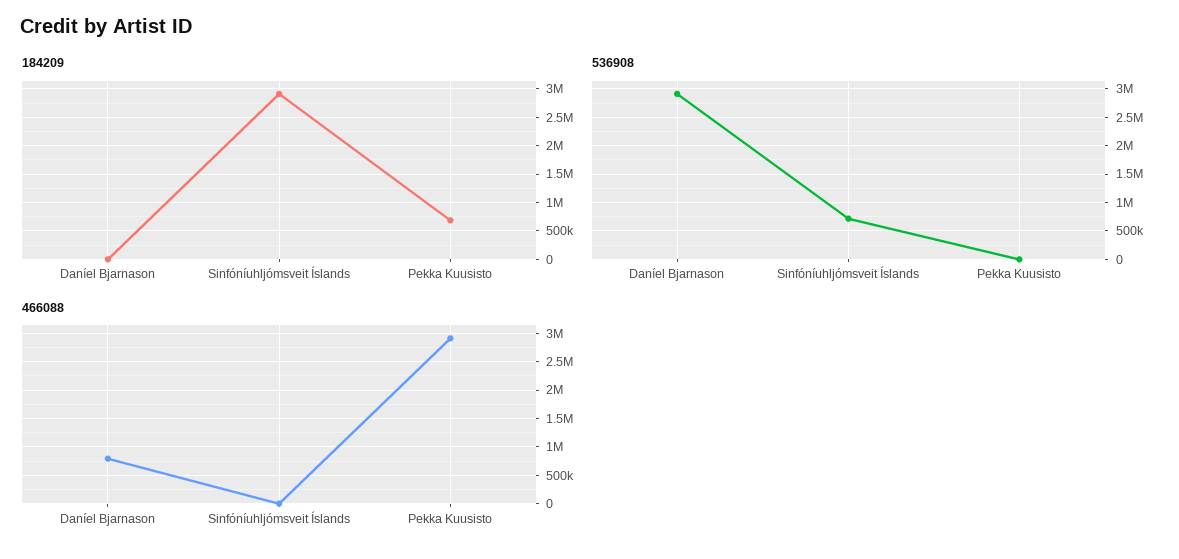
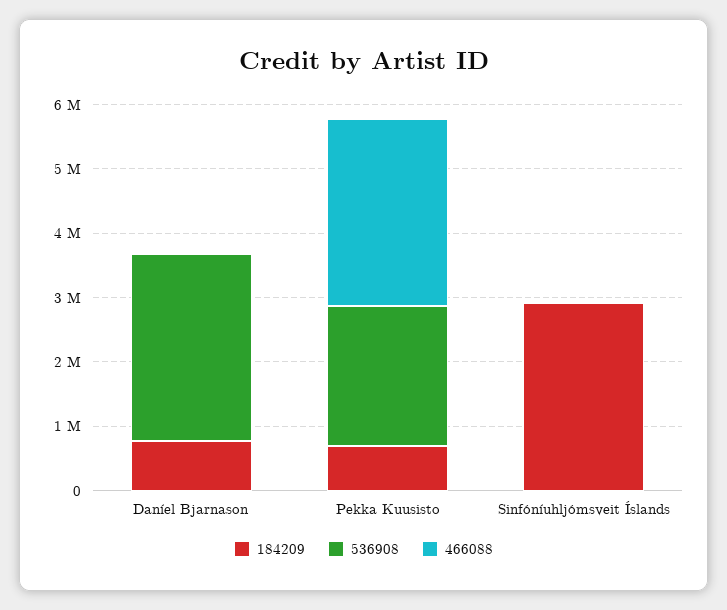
  {
    "184209": {
-     "Daníel Bjarnason": 0,
+     "Daníel Bjarnason": 800000,
      "Sinfóníuhljómsveit Íslands": 3000000,
      "Pekka Kuusisto": 600000
    },
    "536908": {
      "Daníel Bjarnason": 3000000,
-     "Sinfóníuhljómsveit Íslands": 750000,
+     "Sinfóníuhljómsveit Íslands": 0,
-     "Pekka Kuusisto": 0
+     "Pekka Kuusisto": 2200000
    },
    "466088": {
-     "Daníel Bjarnason": 750000,
+     "Daníel Bjarnason": 0,
      "Sinfóníuhljómsveit Íslands": 0,
      "Pekka Kuusisto": 3000000
    }
  }

